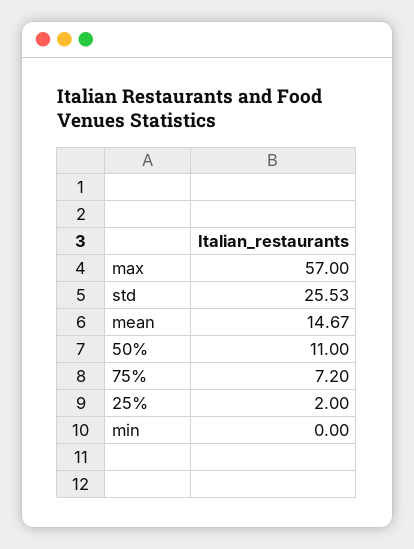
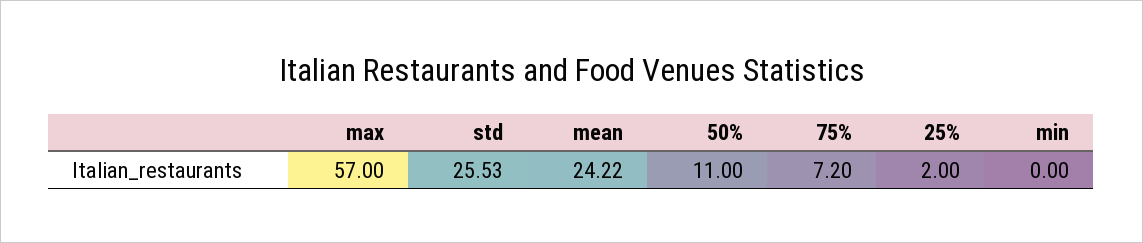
  {
    "max": 57,
    "std": 25.53,
-   "mean": 14.67,
+   "mean": 24.22,
    "50%": 11,
    "75%": 7.2,
    "25%": 2,
    "min": 0
  }

